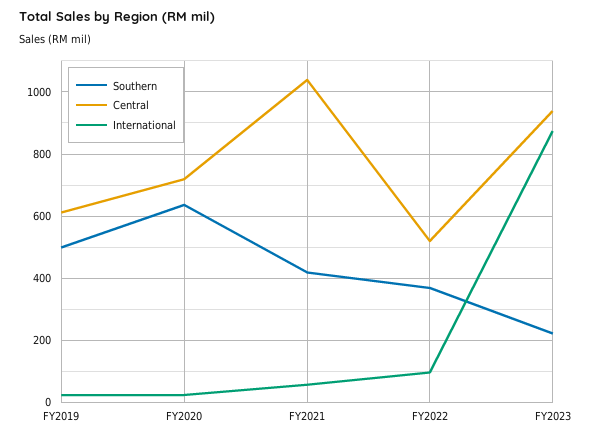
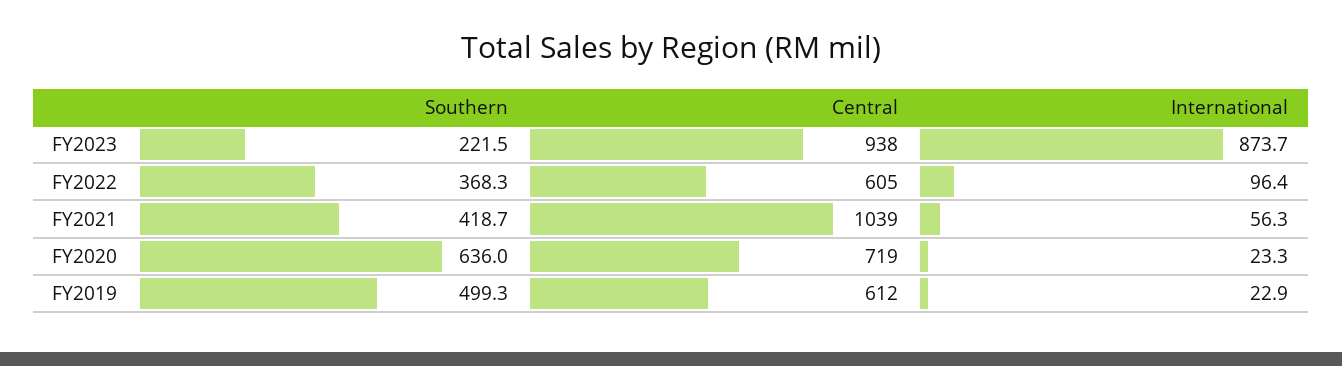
  {
    "Southern": {
      "FY2019": 499.3,
      "FY2020": 636,
      "FY2021": 418.7,
      "FY2022": 368.3,
      "FY2023": 221.5
    },
    "Central": {
      "FY2019": 612,
      "FY2020": 719,
      "FY2021": 1039,
-     "FY2022": 520,
+     "FY2022": 605,
      "FY2023": 938
    },
    "International": {
      "FY2019": 22.9,
      "FY2020": 23.3,
      "FY2021": 56.3,
      "FY2022": 96.4,
      "FY2023": 873.7
    }
  }

